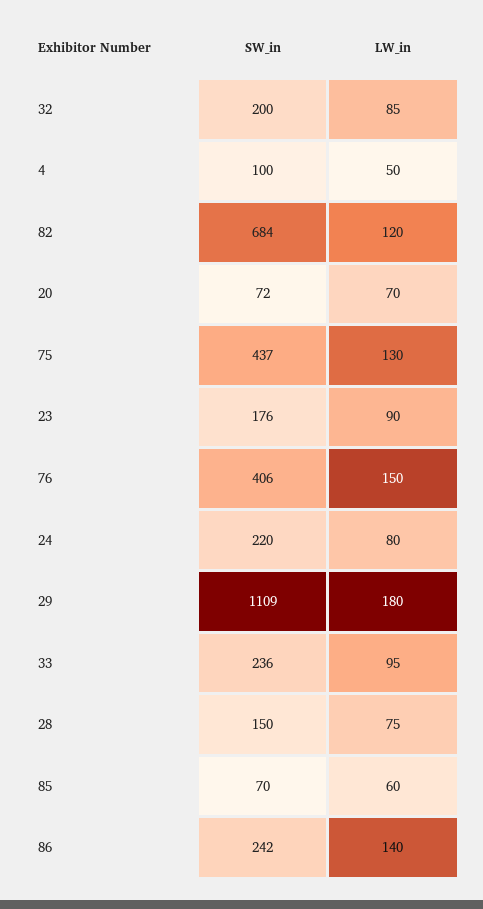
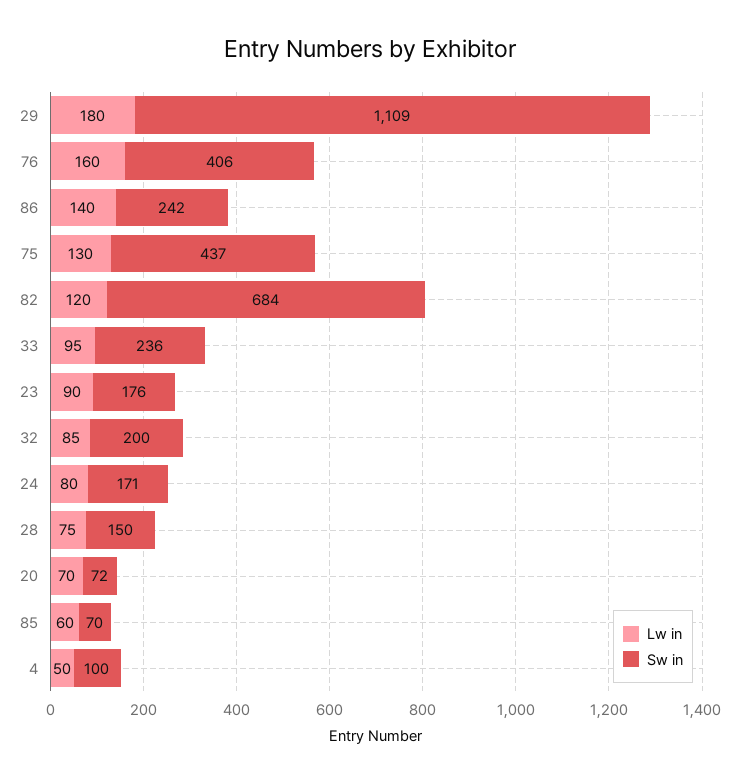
  {
    "SW_in": {
      "32": 200,
      "4": 100,
      "82": 684,
      "20": 72,
      "75": 437,
      "23": 176,
      "76": 406,
-     "24": 220,
+     "24": 171,
      "29": 1109,
      "33": 236,
      "28": 150,
      "85": 70,
      "86": 242
    },
    "LW_in": {
      "32": 85,
      "4": 50,
      "82": 120,
      "20": 70,
      "75": 130,
      "23": 90,
-     "76": 150,
+     "76": 160,
      "24": 80,
      "29": 180,
      "33": 95,
      "28": 75,
      "85": 60,
      "86": 140
    }
  }

